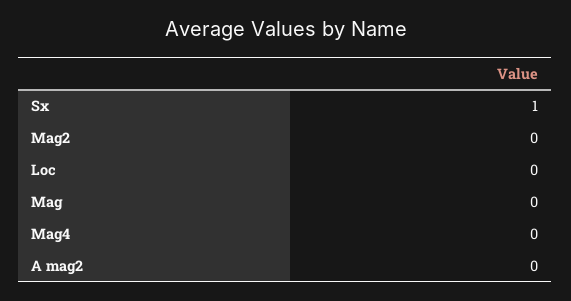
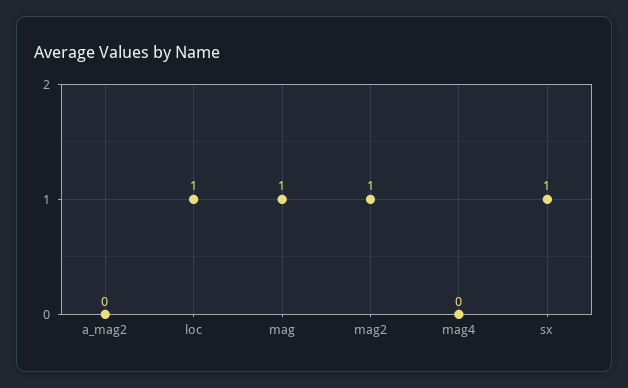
  {
    "Sx": 1,
-   "Mag2": 0,
+   "Mag2": 1,
-   "Loc": 0,
+   "Loc": 1,
-   "Mag": 0,
+   "Mag": 1,
    "Mag4": 0,
    "A mag2": 0
  }

